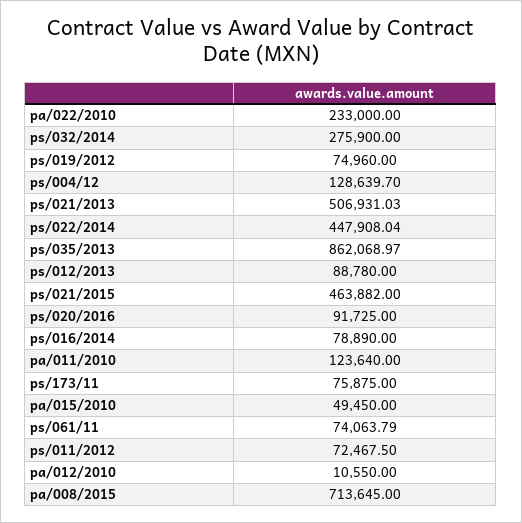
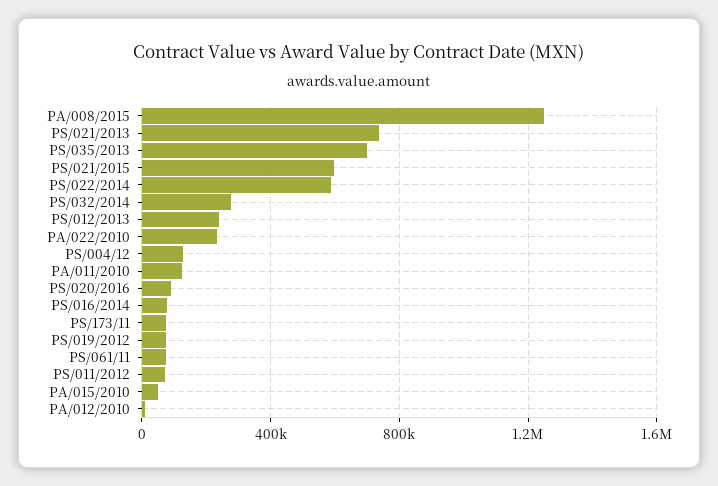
  {
    "pa/022/2010": 233000,
    "ps/032/2014": 275900,
    "ps/019/2012": 74960,
    "ps/004/12": 128639.7,
-   "ps/021/2013": 506931.03,
+   "ps/021/2013": 750000,
-   "ps/022/2014": 447908.04,
+   "ps/022/2014": 600000,
-   "ps/035/2013": 862068.97,
+   "ps/035/2013": 700000,
-   "ps/012/2013": 88780,
+   "ps/012/2013": 250000,
-   "ps/021/2015": 463882,
+   "ps/021/2015": 600000,
    "ps/020/2016": 91725,
    "ps/016/2014": 78890,
    "pa/011/2010": 123640,
    "ps/173/11": 75875,
    "pa/015/2010": 49450,
    "ps/061/11": 74063.79,
    "ps/011/2012": 72467.5,
    "pa/012/2010": 10550,
-   "pa/008/2015": 713645
+   "pa/008/2015": 1250000
  }

